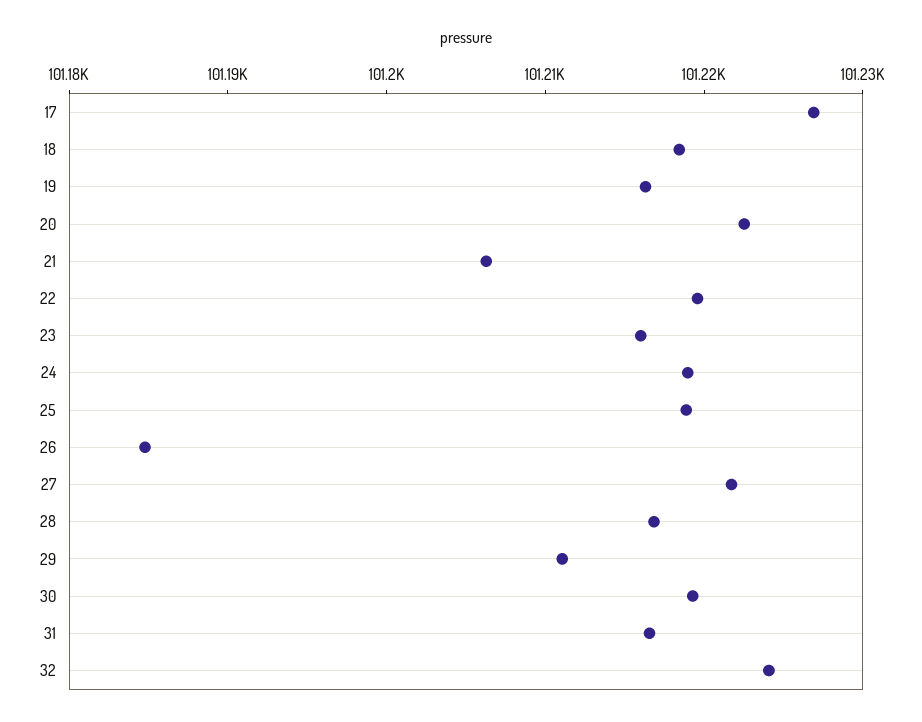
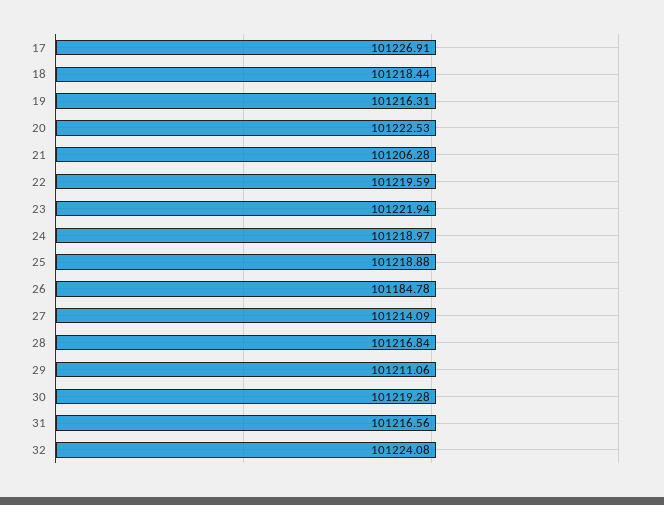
  {
    "17": 101226.91,
    "18": 101218.44,
    "19": 101216.31,
    "20": 101222.53,
    "21": 101206.28,
    "22": 101219.59,
-   "23": 101216,
+   "23": 101221.94,
    "24": 101218.97,
    "25": 101218.88,
    "26": 101184.78,
-   "27": 101222,
+   "27": 101214.09,
    "28": 101216.84,
    "29": 101211.06,
    "30": 101219.28,
    "31": 101216.56,
    "32": 101224.08
  }

